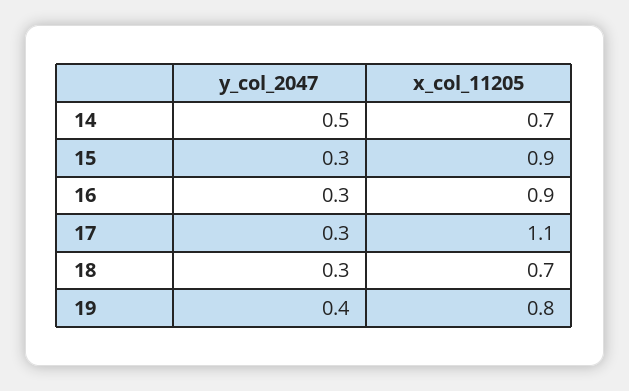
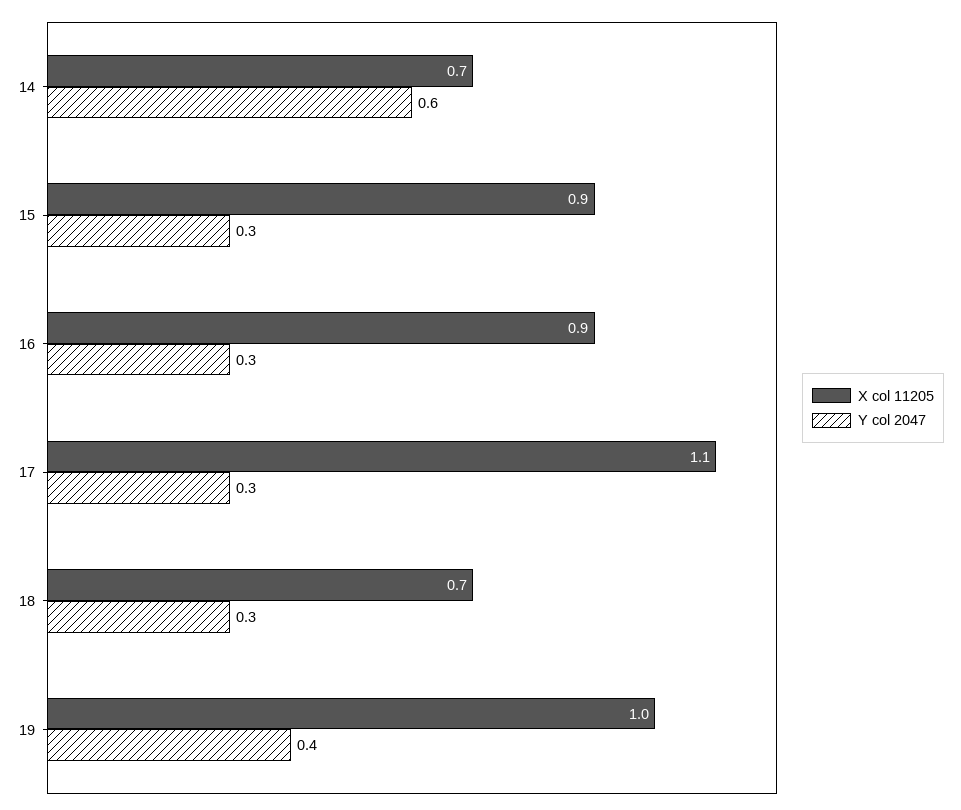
  {
    "y_col_2047": {
-     "14": 0.5,
+     "14": 0.6,
      "15": 0.3,
      "16": 0.3,
      "17": 0.3,
      "18": 0.3,
      "19": 0.4
    },
    "x_col_11205": {
      "14": 0.7,
      "15": 0.9,
      "16": 0.9,
      "17": 1.1,
      "18": 0.7,
-     "19": 0.8
+     "19": 1
    }
  }

